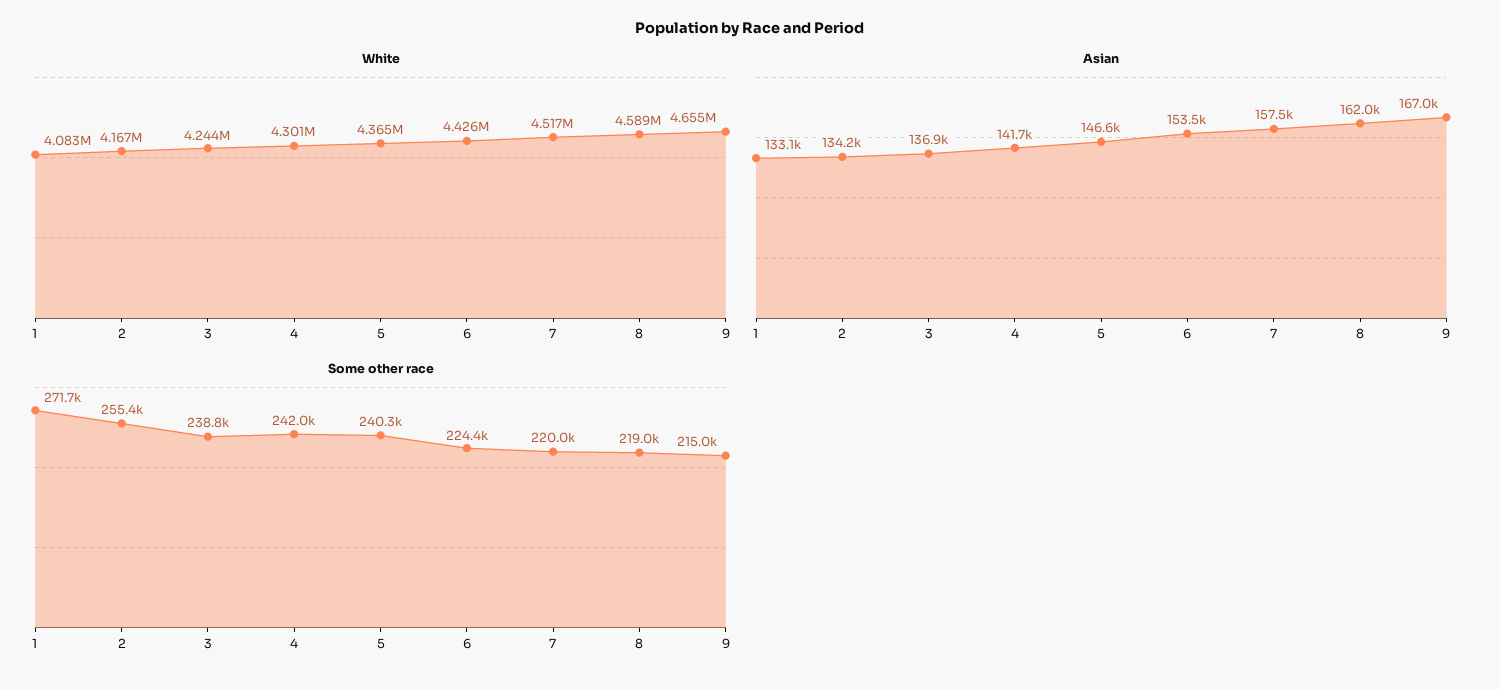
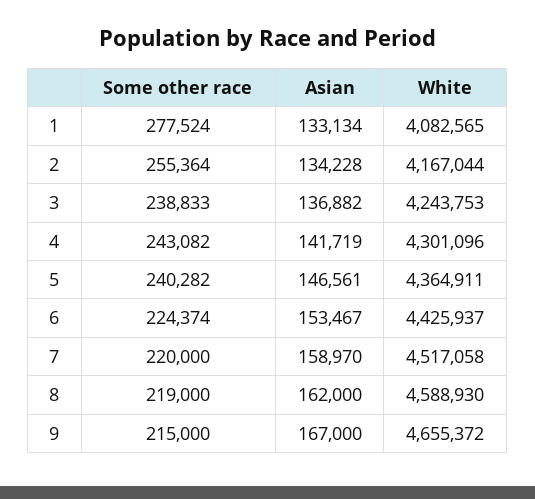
  {
    "White": {
      "1": 4082565,
      "2": 4167044,
      "3": 4243753,
      "4": 4301096,
      "5": 4364911,
      "6": 4425937,
      "7": 4517058,
      "8": 4588930,
      "9": 4655372
    },
    "Asian": {
      "1": 133134,
      "2": 134228,
      "3": 136882,
      "4": 141719,
      "5": 146561,
      "6": 153467,
-     "7": 157500,
+     "7": 158970,
      "8": 162000,
      "9": 167000
    },
    "Some other race": {
-     "1": 271700,
+     "1": 277524,
      "2": 255364,
      "3": 238833,
-     "4": 242000,
+     "4": 243082,
      "5": 240282,
      "6": 224374,
      "7": 220000,
      "8": 219000,
      "9": 215000
    }
  }

